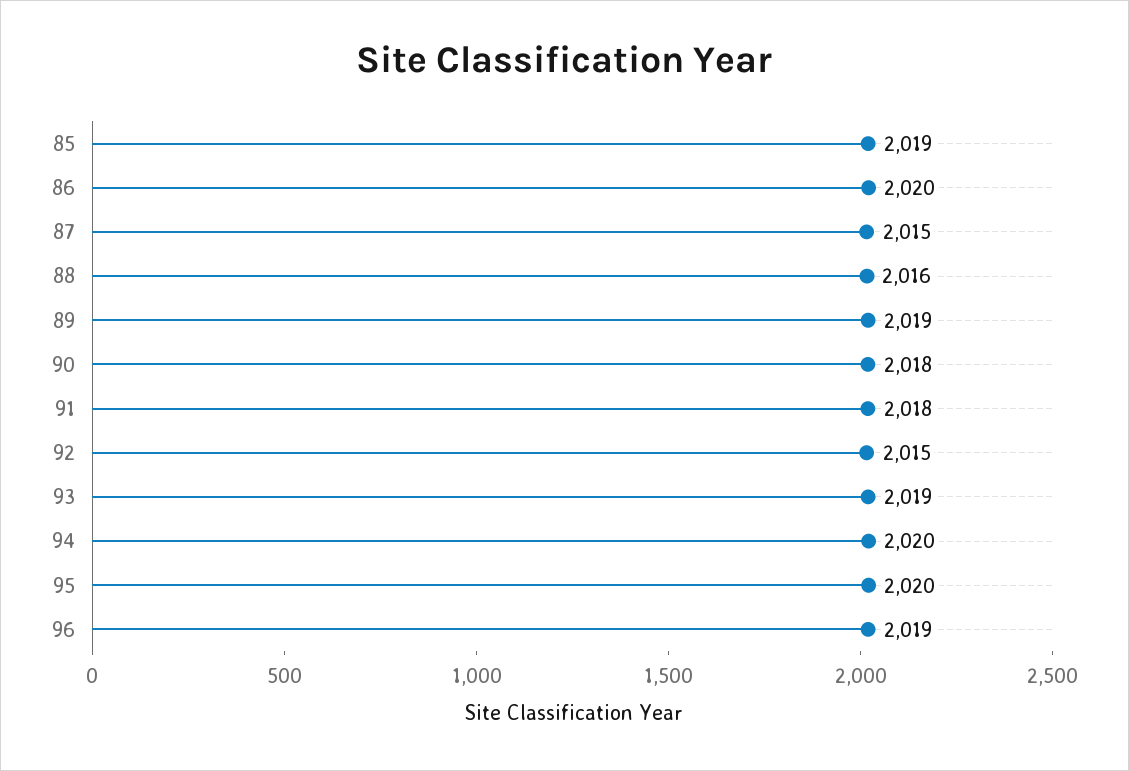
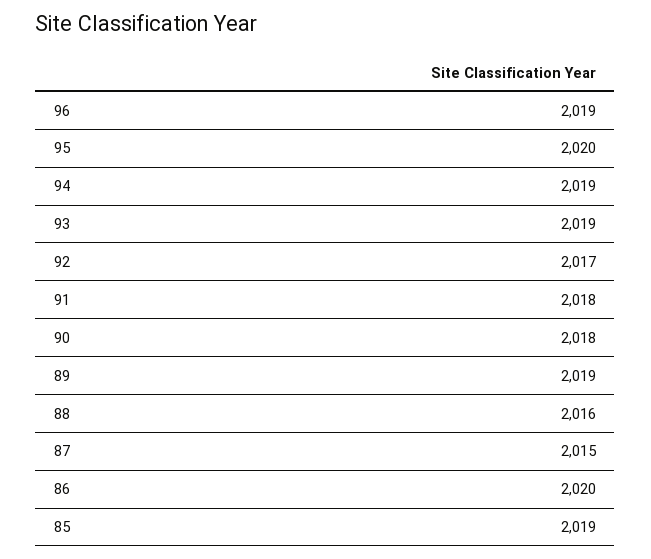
  {
    "85": 2019,
    "86": 2020,
    "87": 2015,
    "88": 2016,
    "89": 2019,
    "90": 2018,
    "91": 2018,
-   "92": 2015,
+   "92": 2017,
    "93": 2019,
-   "94": 2020,
+   "94": 2019,
    "95": 2020,
    "96": 2019
  }

